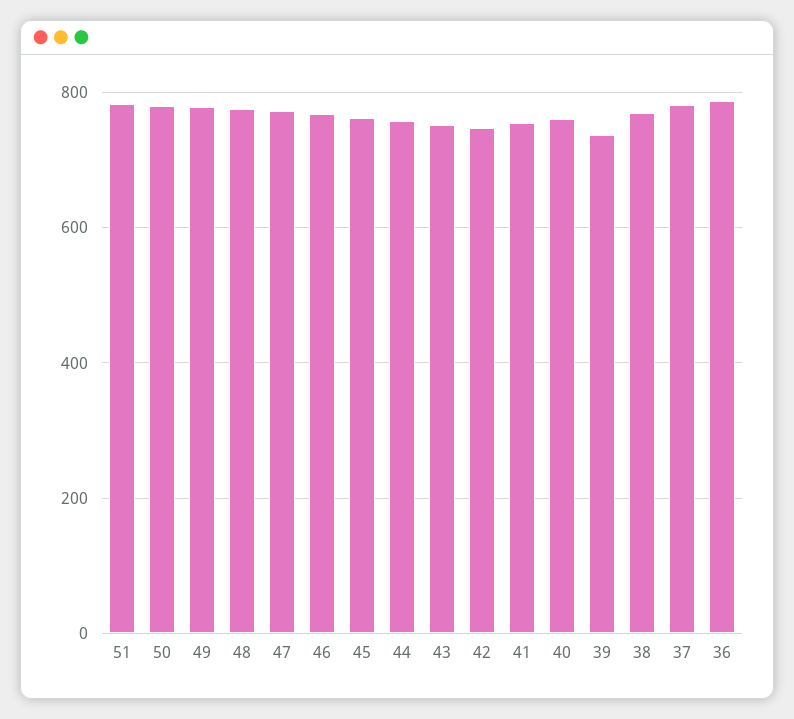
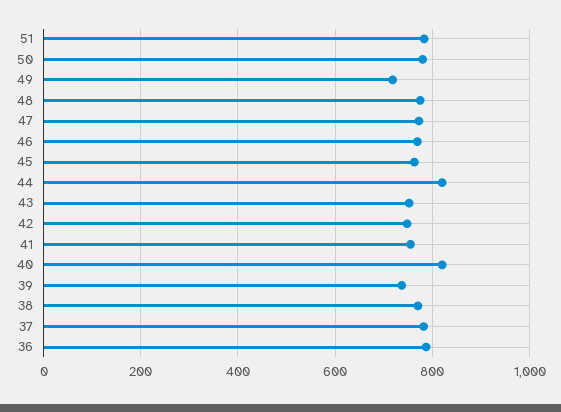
  {
    "51": 780,
    "50": 780,
-   "49": 780,
+   "49": 720,
    "48": 780,
    "47": 780,
    "46": 760,
    "45": 760,
-   "44": 760,
+   "44": 820,
    "43": 760,
    "42": 740,
    "41": 760,
-   "40": 760,
+   "40": 820,
    "39": 740,
    "38": 780,
    "37": 780,
    "36": 780
  }

